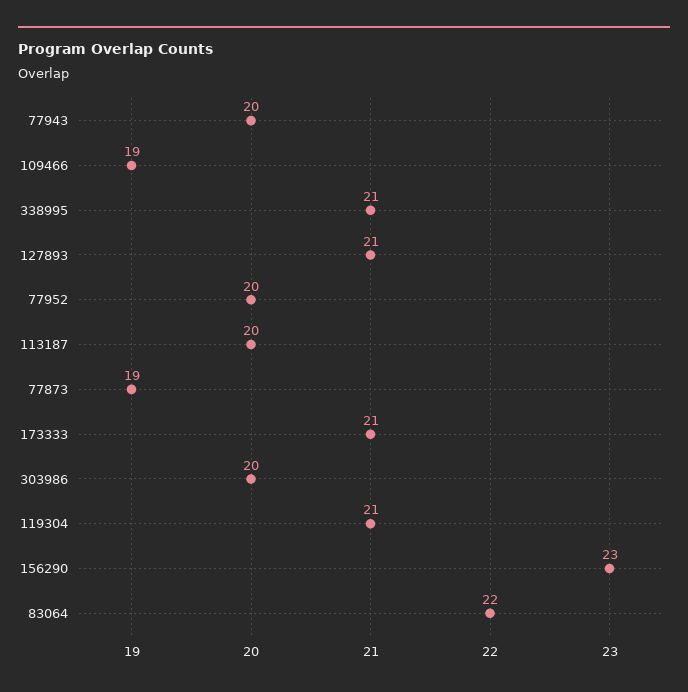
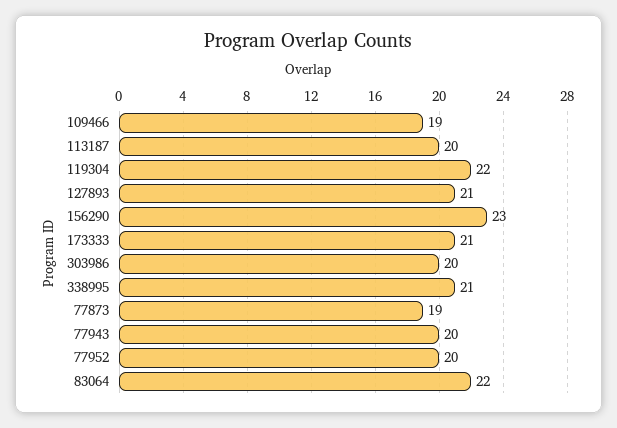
  {
    "77943": 20,
    "109466": 19,
    "338995": 21,
    "127893": 21,
    "77952": 20,
    "113187": 20,
    "77873": 19,
    "173333": 21,
    "303986": 20,
-   "119304": 21,
+   "119304": 22,
    "156290": 23,
    "83064": 22
  }

